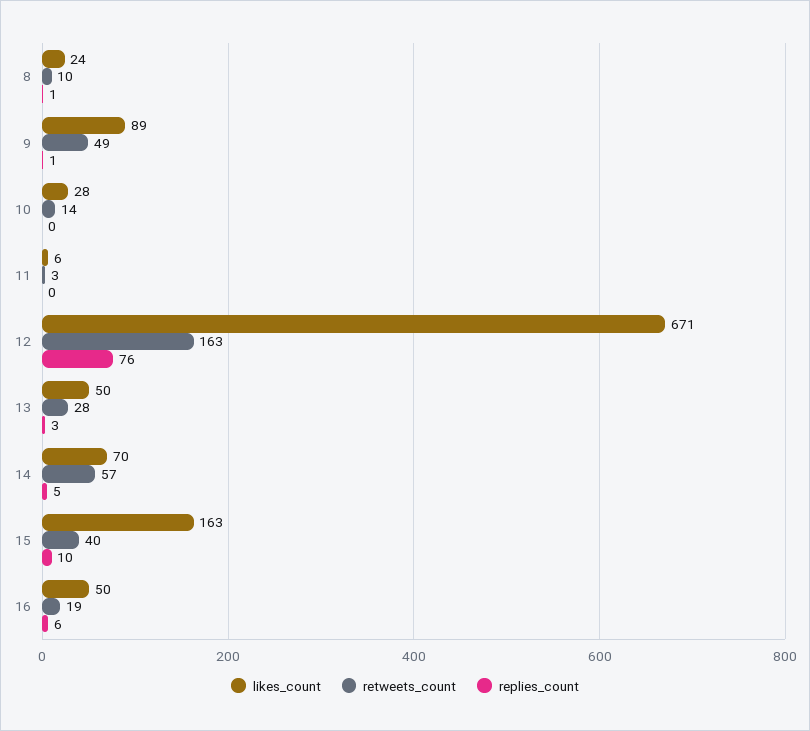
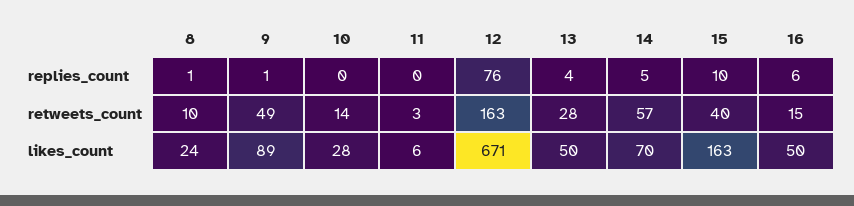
  {
    "likes_count": {
      "8": 24,
      "9": 89,
      "10": 28,
      "11": 6,
      "12": 671,
      "13": 50,
      "14": 70,
      "15": 163,
      "16": 50
    },
    "retweets_count": {
      "8": 10,
      "9": 49,
      "10": 14,
      "11": 3,
      "12": 163,
      "13": 28,
      "14": 57,
      "15": 40,
-     "16": 19
+     "16": 15
    },
    "replies_count": {
      "8": 1,
      "9": 1,
      "10": 0,
      "11": 0,
      "12": 76,
-     "13": 3,
+     "13": 4,
      "14": 5,
      "15": 10,
      "16": 6
    }
  }

